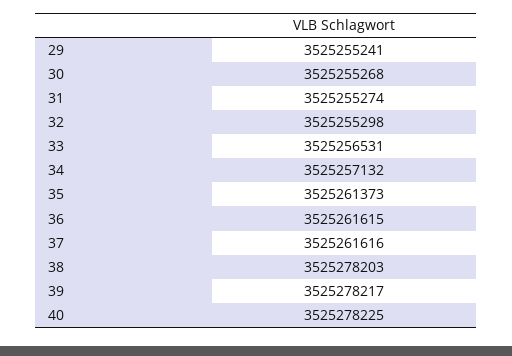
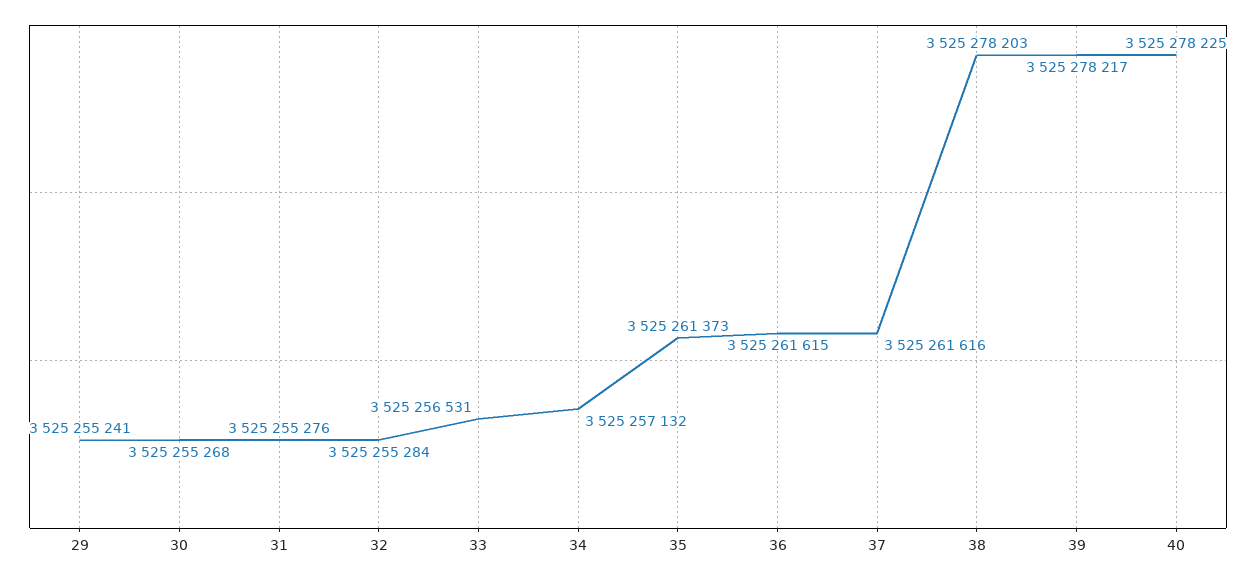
  {
    "29": 3525255241,
    "30": 3525255268,
-   "31": 3525255274,
+   "31": 3525255276,
-   "32": 3525255298,
+   "32": 3525255284,
    "33": 3525256531,
    "34": 3525257132,
    "35": 3525261373,
    "36": 3525261615,
    "37": 3525261616,
    "38": 3525278203,
    "39": 3525278217,
    "40": 3525278225
  }

